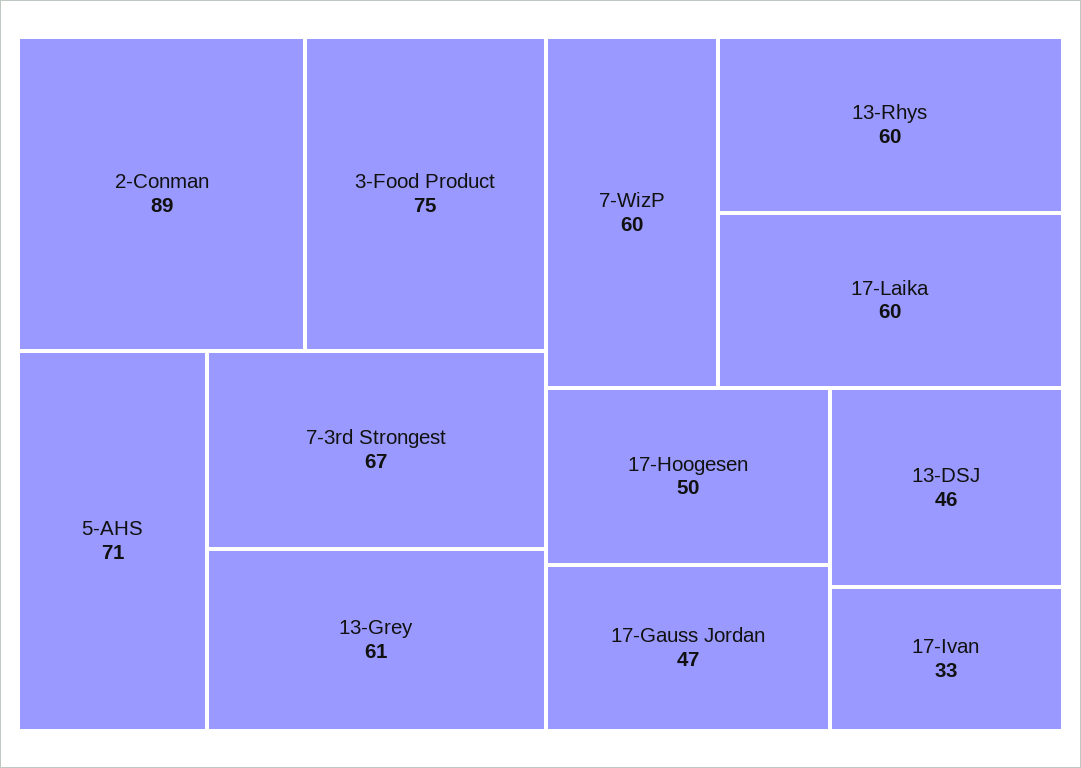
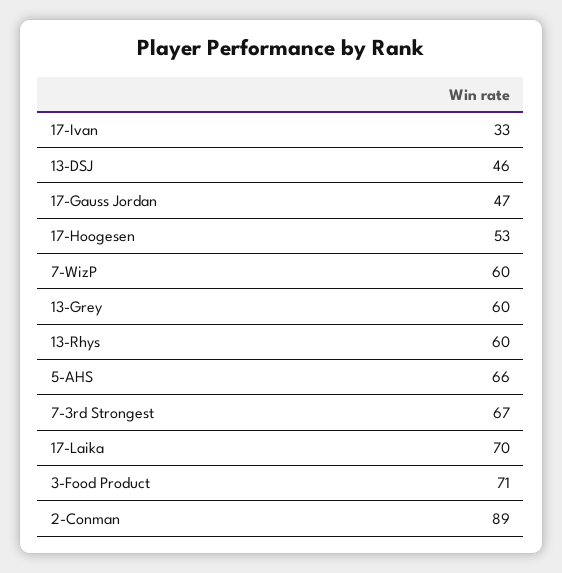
  {
    "2-Conman": 89,
-   "3-Food Product": 75,
+   "3-Food Product": 71,
-   "5-AHS": 71,
+   "5-AHS": 66,
    "7-3rd Strongest": 67,
-   "13-Grey": 61,
+   "13-Grey": 60,
    "7-WizP": 60,
    "13-Rhys": 60,
-   "17-Laika": 60,
+   "17-Laika": 70,
-   "17-Hoogesen": 50,
+   "17-Hoogesen": 53,
    "17-Gauss Jordan": 47,
    "13-DSJ": 46,
    "17-Ivan": 33
  }

